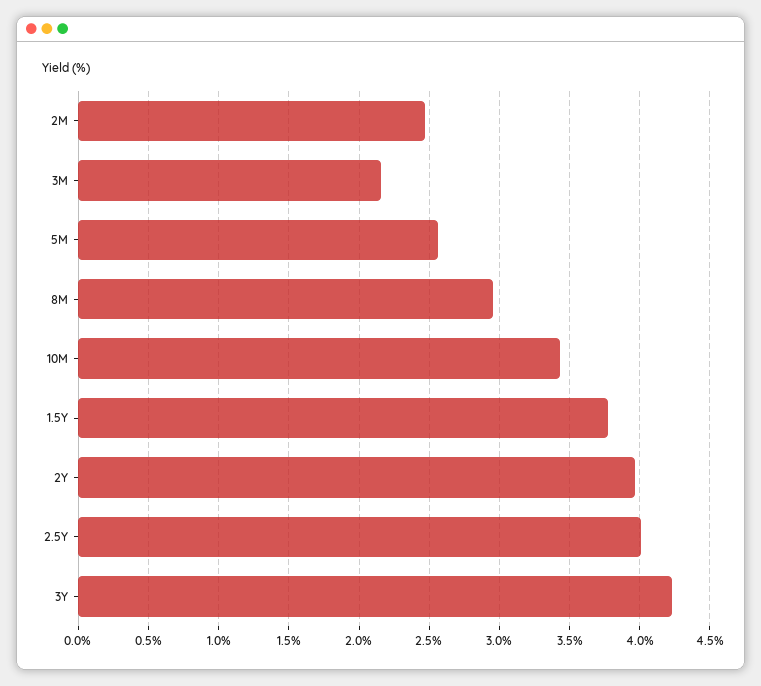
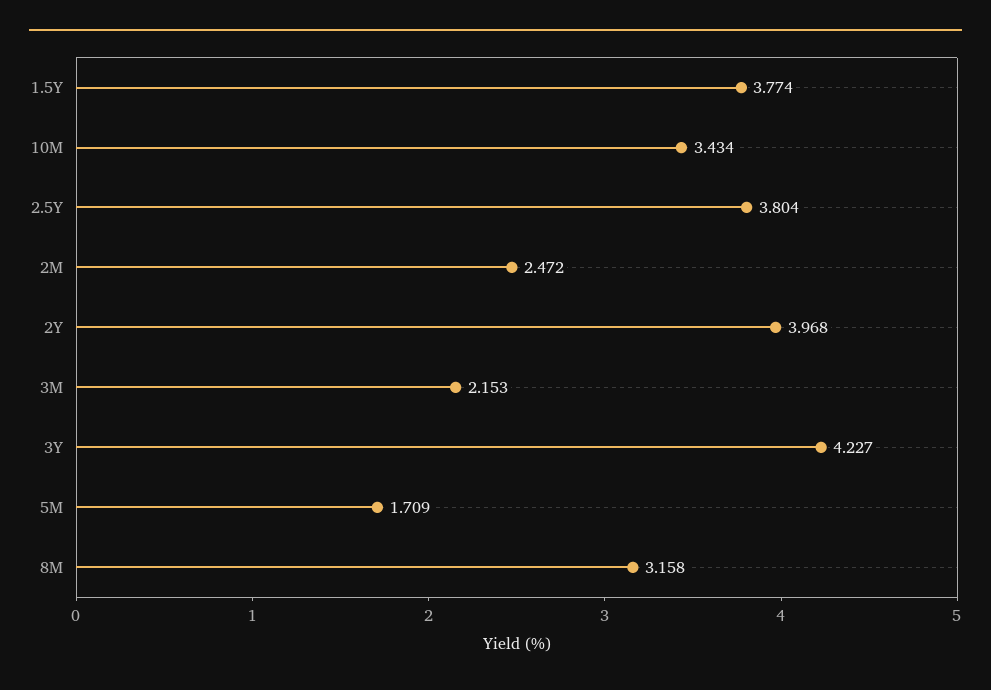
  {
    "2M": 2.472,
    "3M": 2.153,
-   "5M": 2.55,
+   "5M": 1.709,
-   "8M": 2.95,
+   "8M": 3.158,
    "10M": 3.434,
    "1.5Y": 3.774,
    "2Y": 3.968,
-   "2.5Y": 4,
+   "2.5Y": 3.804,
    "3Y": 4.227
  }

